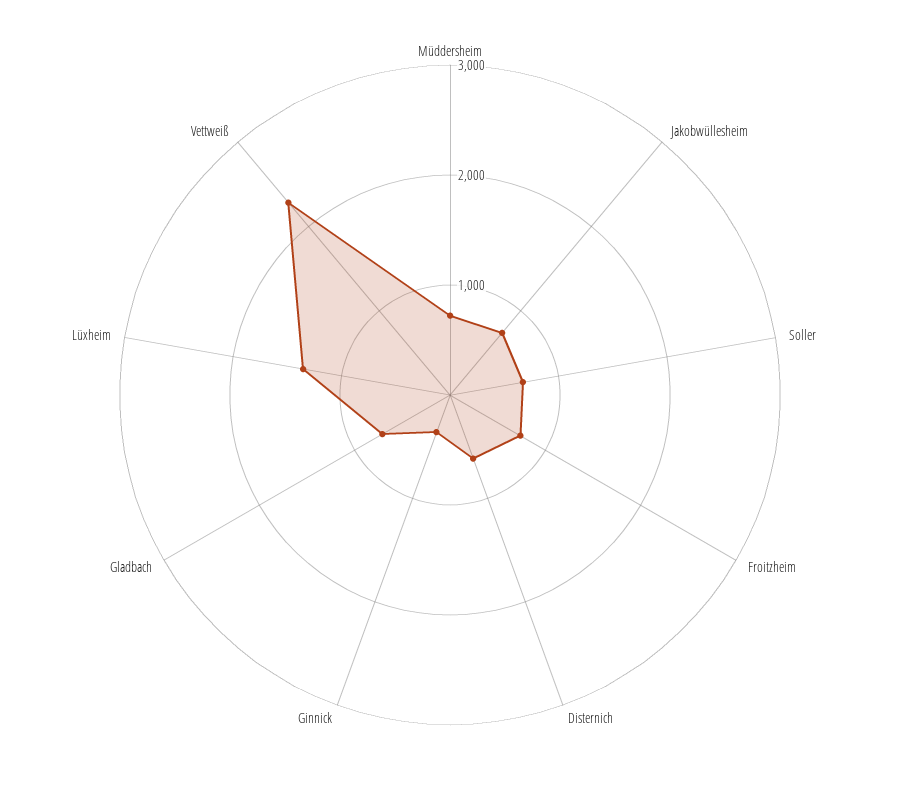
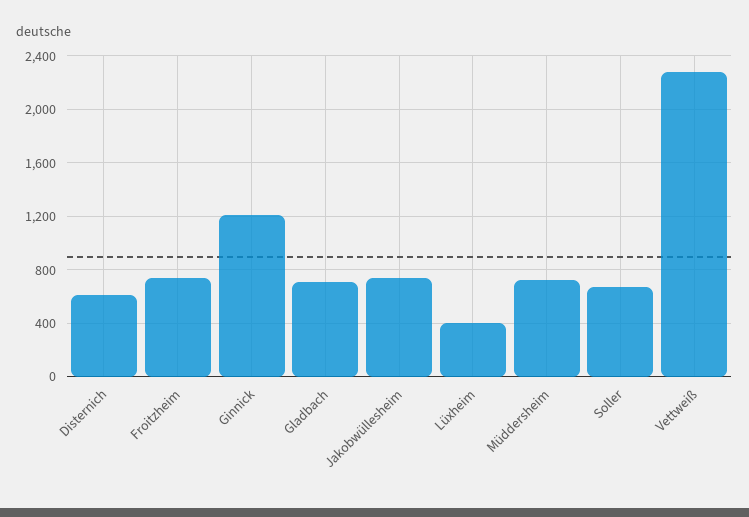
  {
    "Müddersheim": 700,
    "Jakobwüllesheim": 750,
    "Soller": 650,
    "Froitzheim": 750,
    "Disternich": 600,
-   "Ginnick": 400,
+   "Ginnick": 1200,
    "Gladbach": 700,
-   "Lüxheim": 1400,
+   "Lüxheim": 400,
    "Vettweiß": 2300
  }

